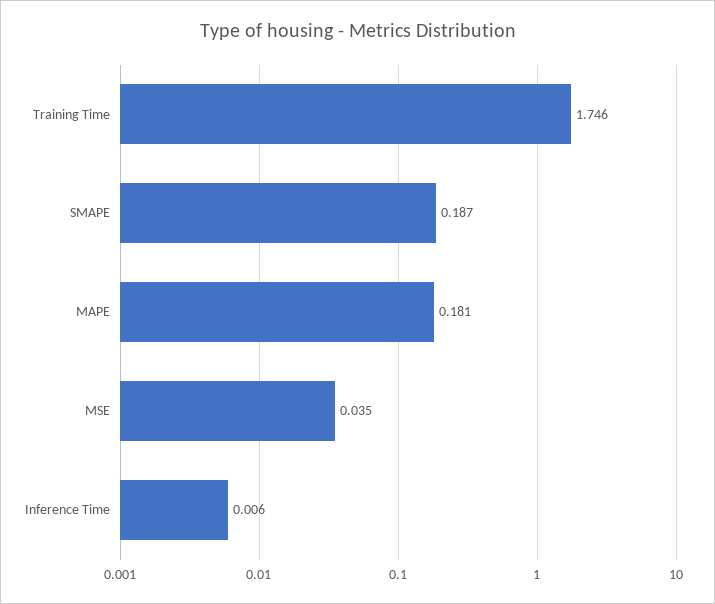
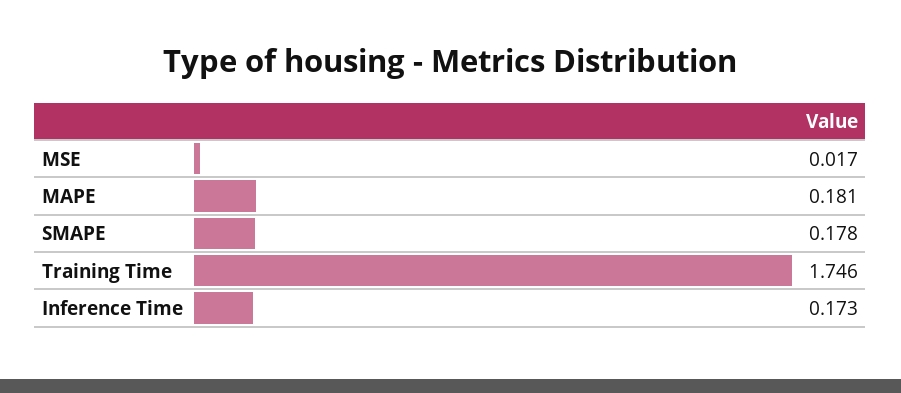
  {
    "Training Time": 1.746,
-   "SMAPE": 0.187,
+   "SMAPE": 0.178,
    "MAPE": 0.181,
-   "MSE": 0.035,
+   "MSE": 0.017,
-   "Inference Time": 0.006
+   "Inference Time": 0.173
  }

